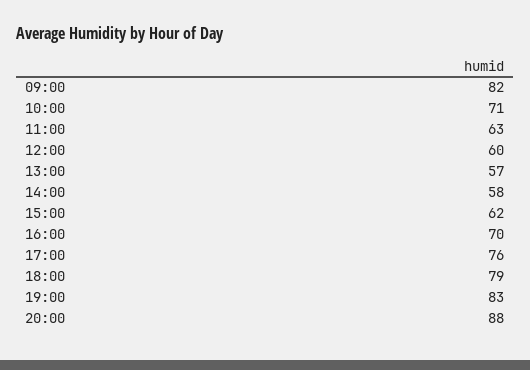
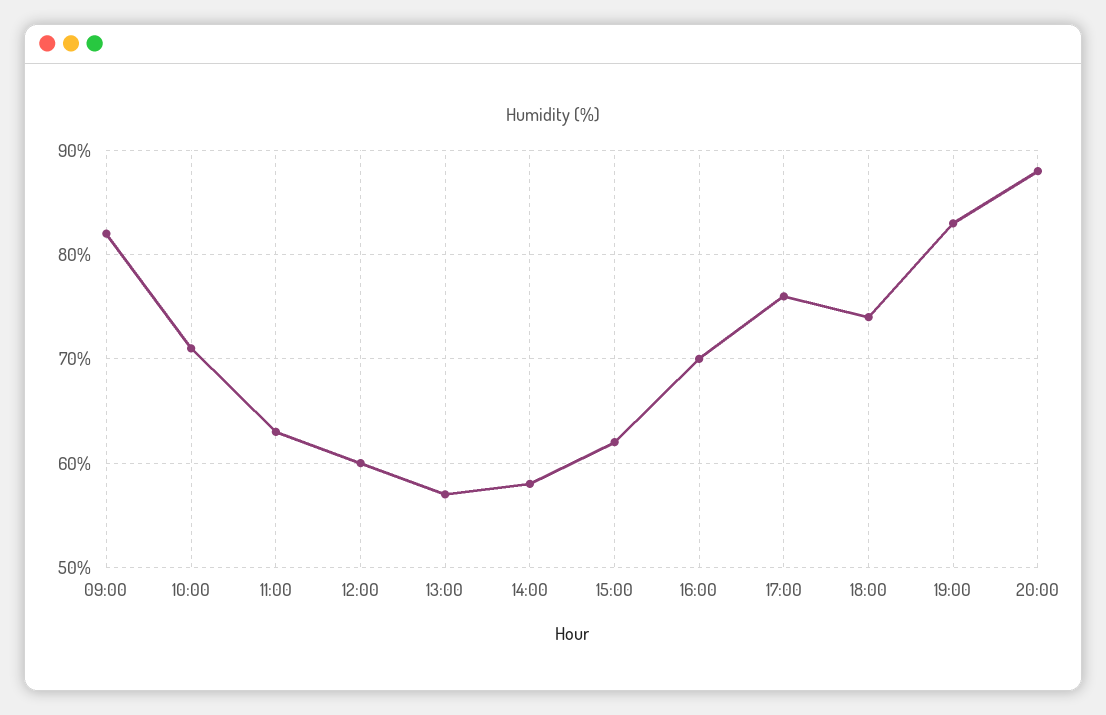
  {
    "09:00": 82,
    "10:00": 71,
    "11:00": 63,
    "12:00": 60,
    "13:00": 57,
    "14:00": 58,
    "15:00": 62,
    "16:00": 70,
    "17:00": 76,
-   "18:00": 79,
+   "18:00": 74,
    "19:00": 83,
    "20:00": 88
  }

